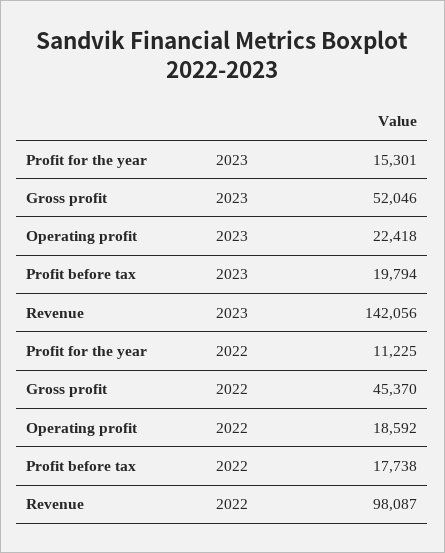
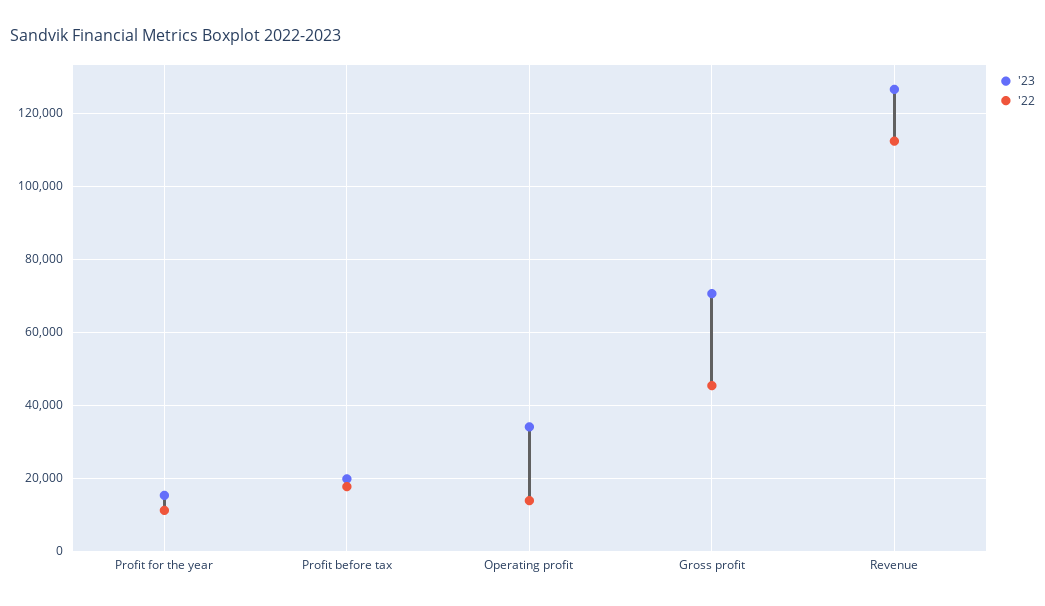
  {
    "2023": {
      "Profit for the year": 15301,
-     "Gross profit": 52046,
+     "Gross profit": 70000,
-     "Operating profit": 22418,
+     "Operating profit": 34000,
      "Profit before tax": 19794,
-     "Revenue": 142056
+     "Revenue": 126000
    },
    "2022": {
      "Profit for the year": 11225,
      "Gross profit": 45370,
-     "Operating profit": 18592,
+     "Operating profit": 14000,
      "Profit before tax": 17738,
-     "Revenue": 98087
+     "Revenue": 112000
    }
  }

